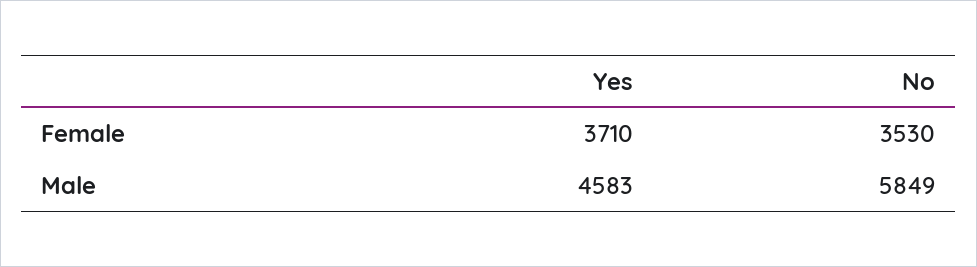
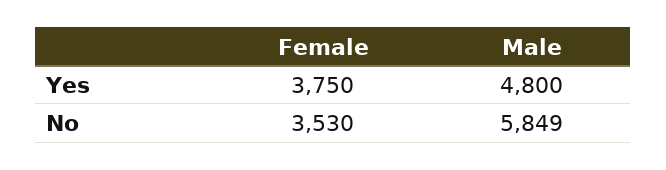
  {
    "Yes": {
-     "Female": 3710,
+     "Female": 3750,
-     "Male": 4583
+     "Male": 4800
    },
    "No": {
      "Female": 3530,
      "Male": 5849
    }
  }

